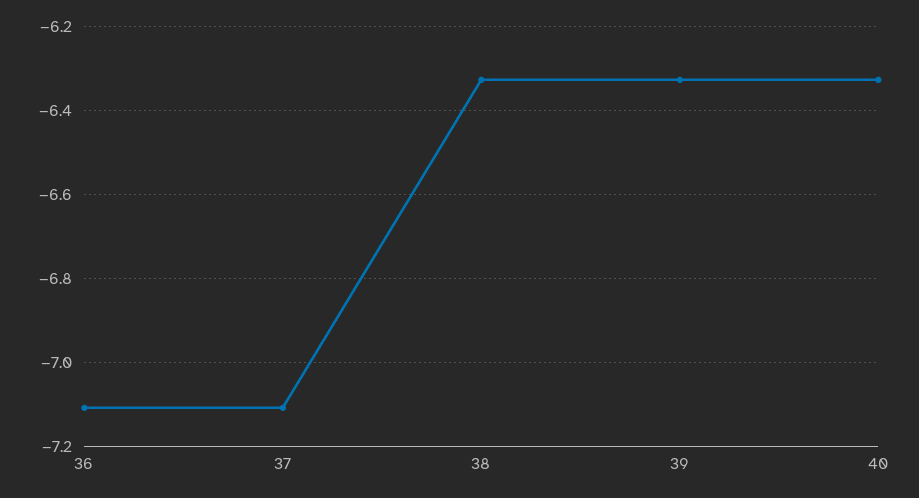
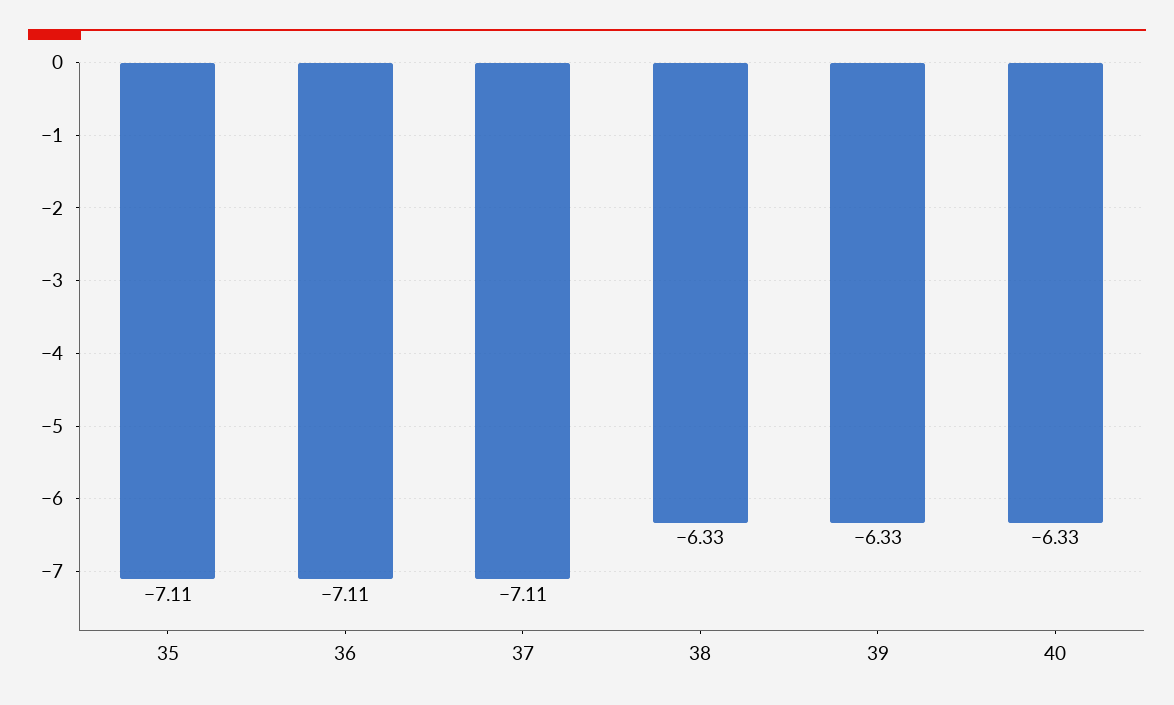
  {
    "36": -7.11,
    "37": -7.11,
    "38": -6.33,
    "39": -6.33,
-   "40": -6.33
+   "40": -6.33,
+   "35": -7.11
  }

